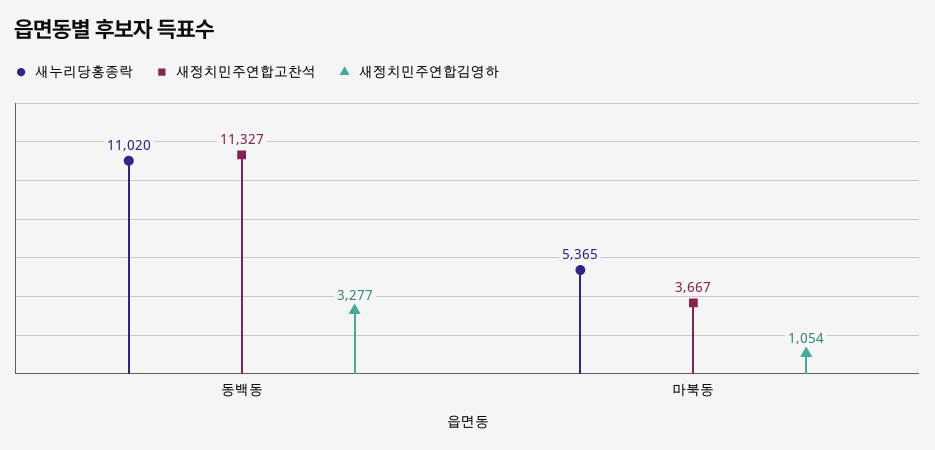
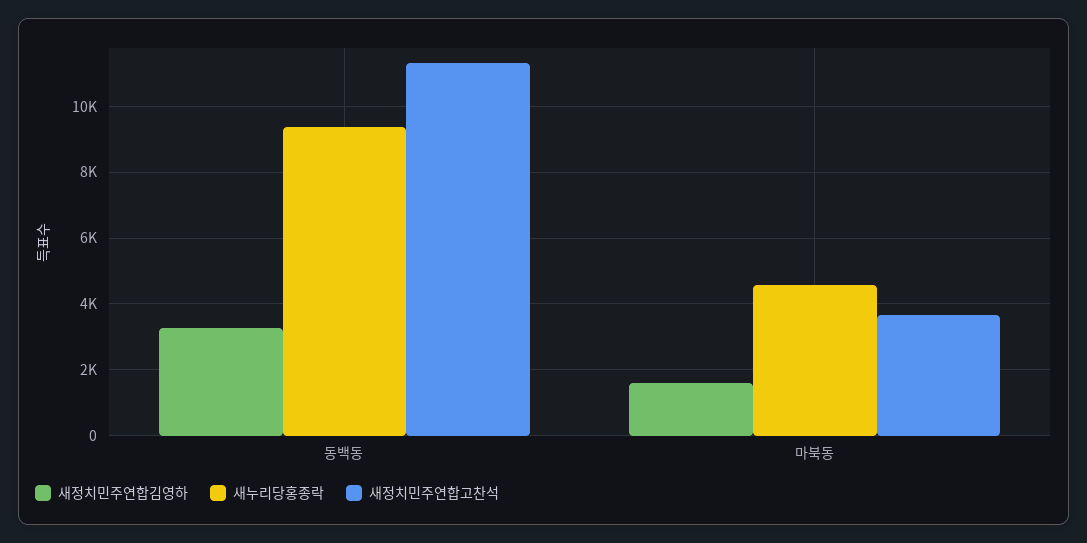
  {
    "새누리당홍종락": {
-     "동백동": 11020,
+     "동백동": 9400,
-     "마북동": 5365
+     "마북동": 4600
    },
    "새정치민주연합고찬석": {
      "동백동": 11327,
      "마북동": 3667
    },
    "새정치민주연합김영하": {
      "동백동": 3277,
-     "마북동": 1054
+     "마북동": 1600
    }
  }

